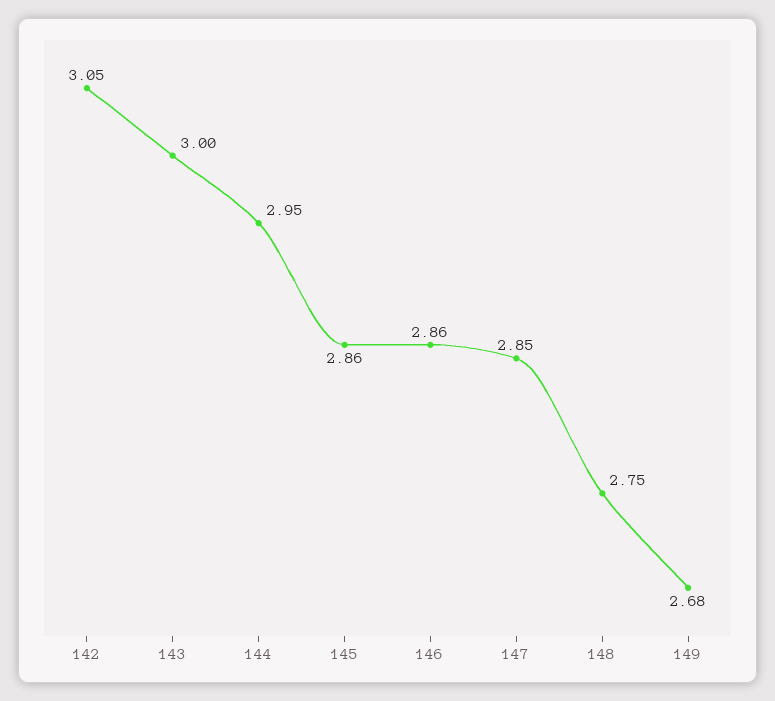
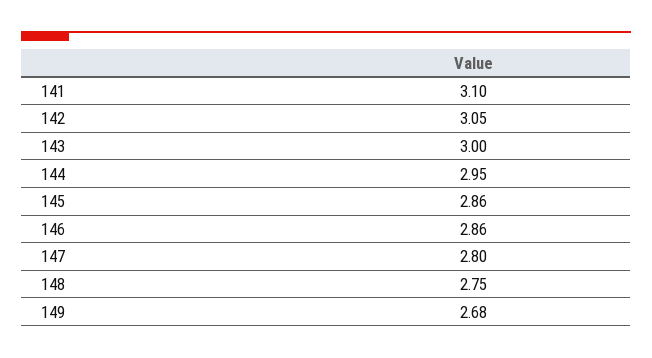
  {
    "142": 3.05,
    "143": 3,
    "144": 2.95,
    "145": 2.86,
    "146": 2.86,
-   "147": 2.85,
+   "147": 2.8,
    "148": 2.75,
-   "149": 2.68
+   "149": 2.68,
+   "141": 3.1
  }

